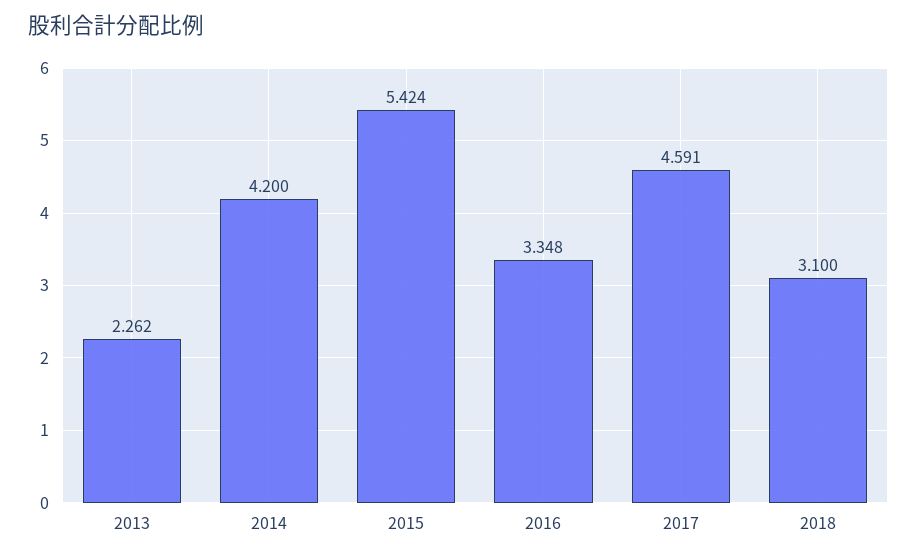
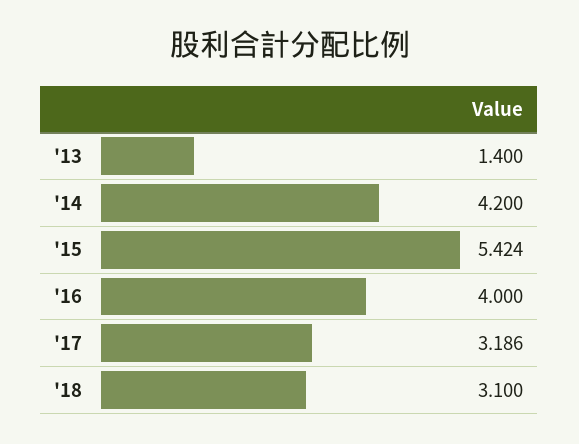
  {
-   "2013": 2.262,
+   "2013": 1.4,
    "2014": 4.2,
    "2015": 5.424,
-   "2016": 3.348,
+   "2016": 4,
-   "2017": 4.591,
+   "2017": 3.186,
    "2018": 3.1
  }

